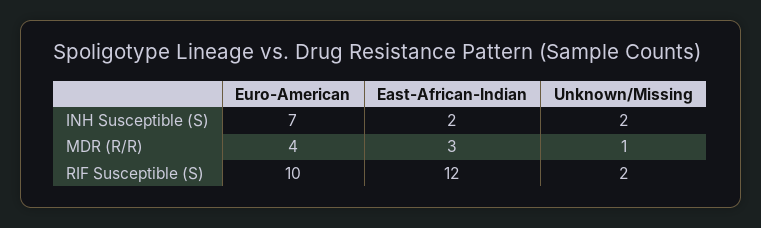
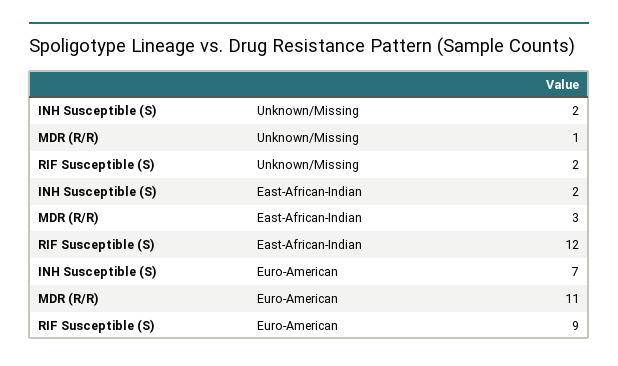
  {
    "Euro-American": {
      "INH Susceptible (S)": 7,
-     "MDR (R/R)": 4,
+     "MDR (R/R)": 11,
-     "RIF Susceptible (S)": 10
+     "RIF Susceptible (S)": 9
    },
    "East-African-Indian": {
      "INH Susceptible (S)": 2,
      "MDR (R/R)": 3,
      "RIF Susceptible (S)": 12
    },
    "Unknown/Missing": {
      "INH Susceptible (S)": 2,
      "MDR (R/R)": 1,
      "RIF Susceptible (S)": 2
    }
  }

